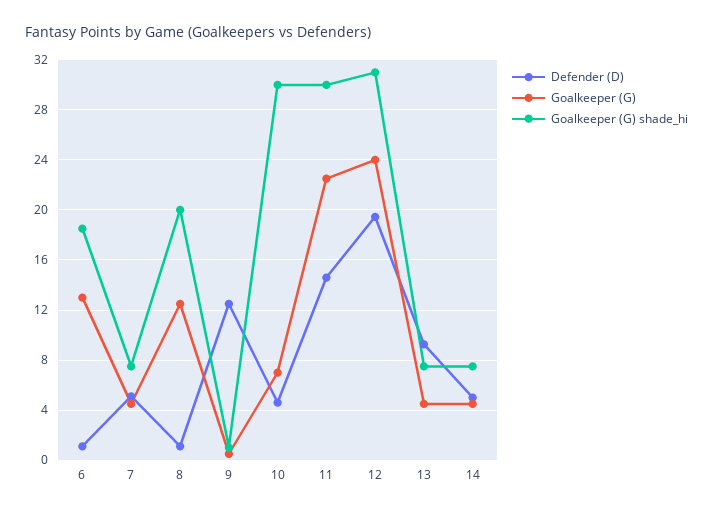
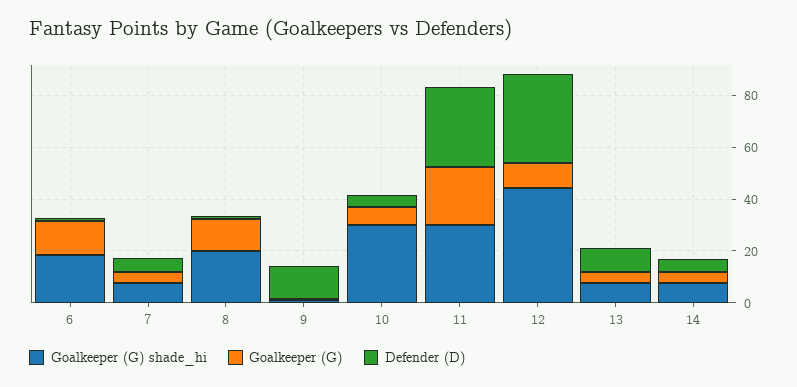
  {
    "Defender (D)": {
      "6": 1,
      "7": 5,
      "8": 1,
      "9": 12.5,
      "10": 4.5,
-     "11": 14.5,
+     "11": 30,
-     "12": 19.5,
+     "12": 35,
      "13": 9.5,
      "14": 5
    },
    "Goalkeeper (G)": {
      "6": 13,
      "7": 4.5,
      "8": 12.5,
      "9": 0.5,
      "10": 7,
      "11": 22.5,
-     "12": 24,
+     "12": 10,
      "13": 4.5,
      "14": 4.5
    },
    "Goalkeeper (G) shade_hi": {
      "6": 18.5,
      "7": 7.5,
      "8": 20,
      "9": 1,
      "10": 30,
      "11": 30,
-     "12": 31,
+     "12": 45,
      "13": 7.5,
      "14": 7.5
    }
  }

